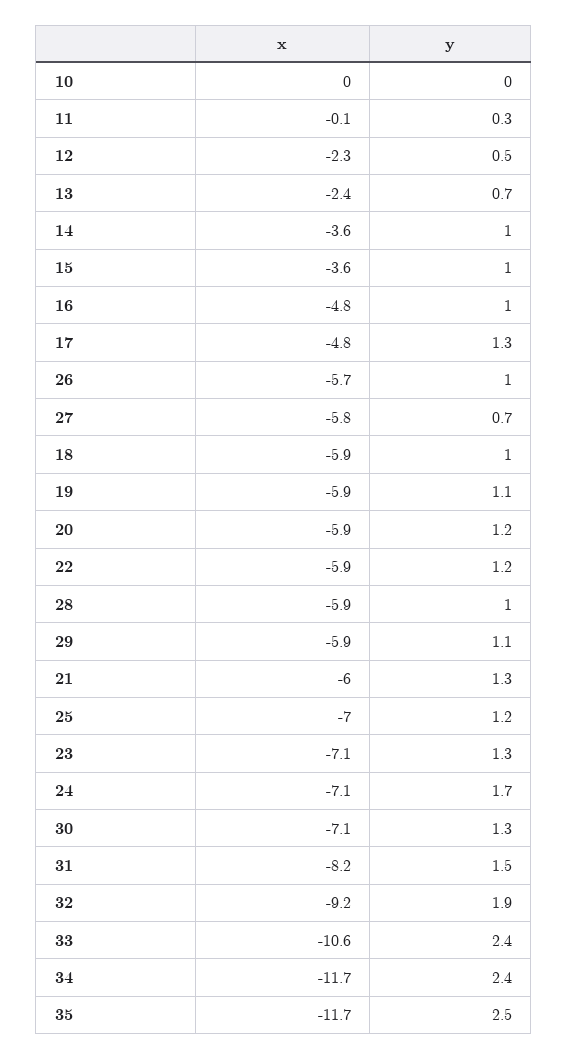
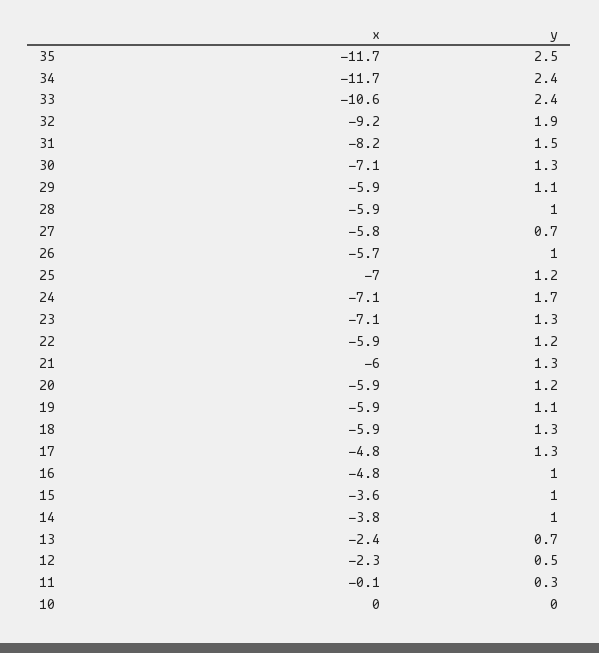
  {
    "x": {
      "10": 0,
      "11": -0.1,
      "12": -2.3,
      "13": -2.4,
-     "14": -3.6,
+     "14": -3.8,
      "15": -3.6,
      "16": -4.8,
      "17": -4.8,
      "26": -5.7,
      "27": -5.8,
      "18": -5.9,
      "19": -5.9,
      "20": -5.9,
      "22": -5.9,
      "28": -5.9,
      "29": -5.9,
      "21": -6,
      "25": -7,
      "23": -7.1,
      "24": -7.1,
      "30": -7.1,
      "31": -8.2,
      "32": -9.2,
      "33": -10.6,
      "34": -11.7,
      "35": -11.7
    },
    "y": {
      "10": 0,
      "11": 0.3,
      "12": 0.5,
      "13": 0.7,
      "14": 1,
      "15": 1,
      "16": 1,
      "17": 1.3,
      "26": 1,
      "27": 0.7,
-     "18": 1,
+     "18": 1.3,
      "19": 1.1,
      "20": 1.2,
      "22": 1.2,
      "28": 1,
      "29": 1.1,
      "21": 1.3,
      "25": 1.2,
      "23": 1.3,
      "24": 1.7,
      "30": 1.3,
      "31": 1.5,
      "32": 1.9,
      "33": 2.4,
      "34": 2.4,
      "35": 2.5
    }
  }

